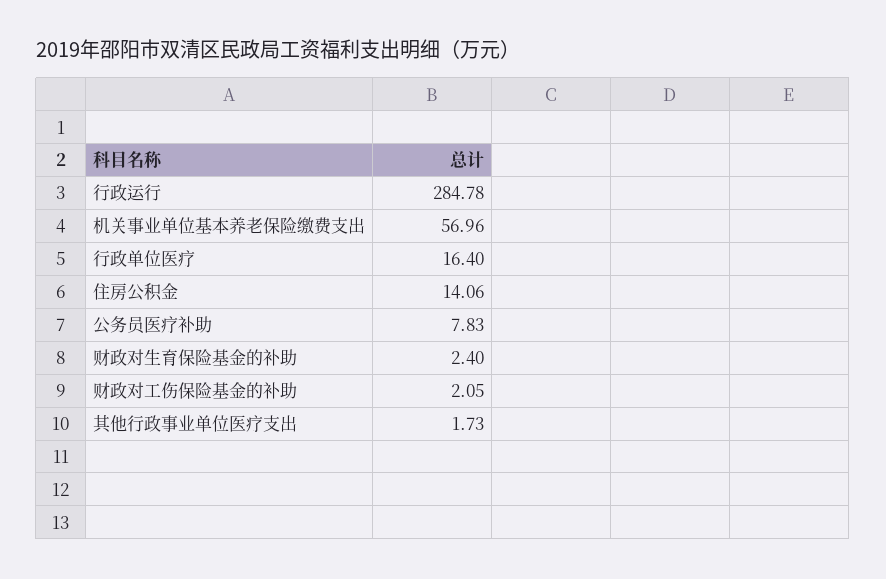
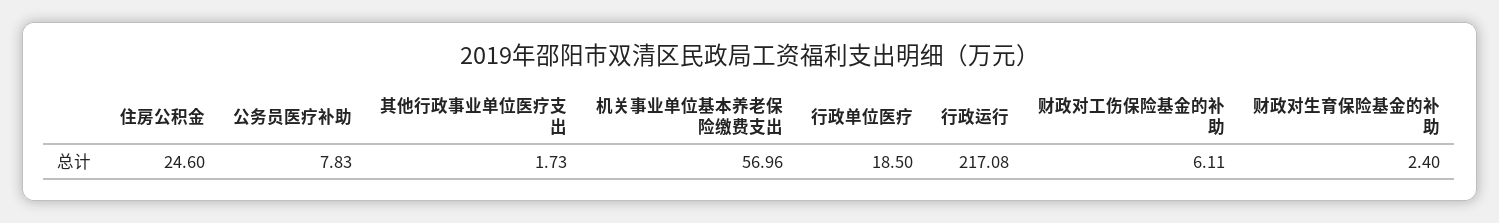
  {
-   "行政运行": 284.78,
+   "行政运行": 217.08,
    "机关事业单位基本养老保险缴费支出": 56.96,
-   "行政单位医疗": 16.4,
+   "行政单位医疗": 18.5,
-   "住房公积金": 14.06,
+   "住房公积金": 24.6,
    "公务员医疗补助": 7.83,
    "财政对生育保险基金的补助": 2.4,
-   "财政对工伤保险基金的补助": 2.05,
+   "财政对工伤保险基金的补助": 6.11,
    "其他行政事业单位医疗支出": 1.73
  }

